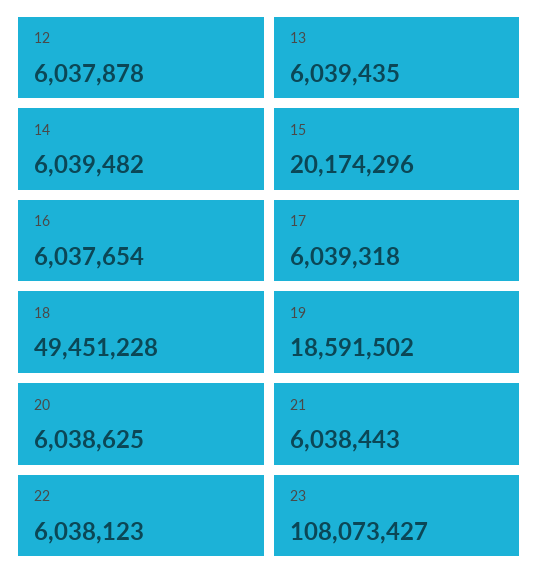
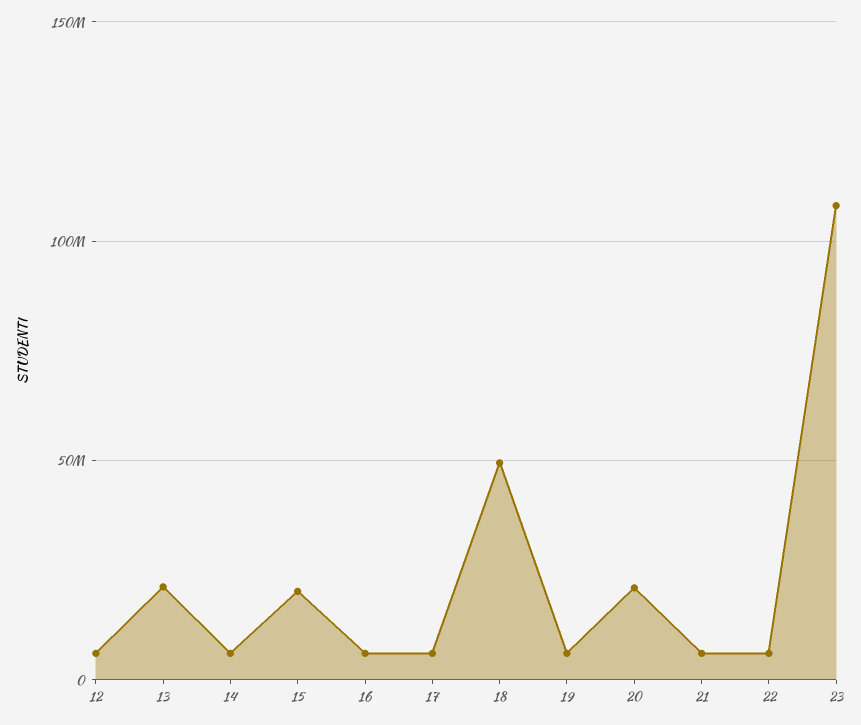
  {
    "12": 6037878,
-   "13": 6039435,
+   "13": 20000000,
    "14": 6039482,
    "15": 20174296,
    "16": 6037654,
    "17": 6039318,
    "18": 49451228,
-   "19": 18591502,
+   "19": 5000000,
-   "20": 6038625,
+   "20": 20000000,
    "21": 6038443,
    "22": 6038123,
    "23": 108073427
  }

